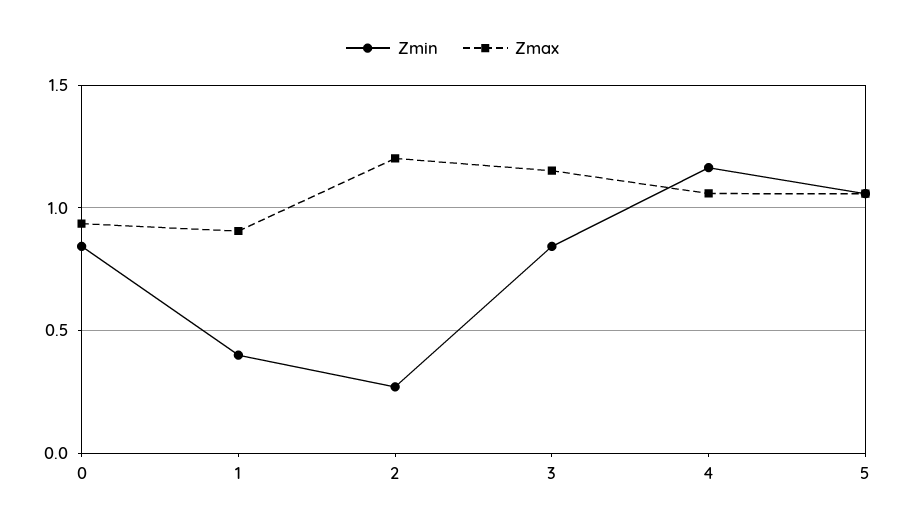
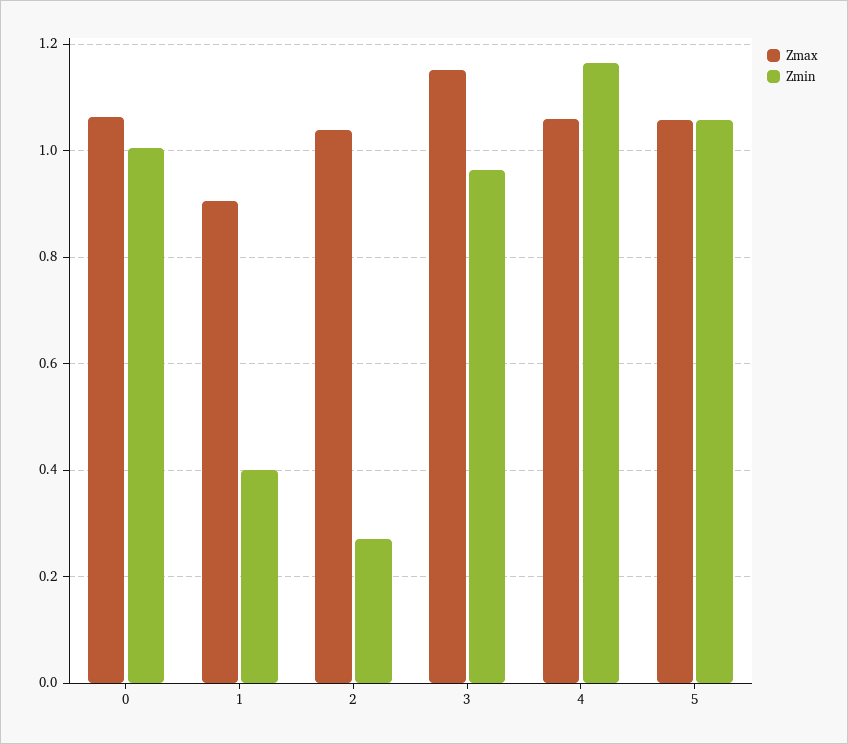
  {
    "Zmin": {
-     "0": 0.85,
+     "0": 1,
      "1": 0.4,
      "2": 0.28,
-     "3": 0.85,
+     "3": 0.96,
      "4": 1.16,
      "5": 1.06
    },
    "Zmax": {
-     "0": 0.95,
+     "0": 1.06,
      "1": 0.9,
-     "2": 1.2,
+     "2": 1.04,
      "3": 1.16,
      "4": 1.06,
      "5": 1.06
    }
  }

